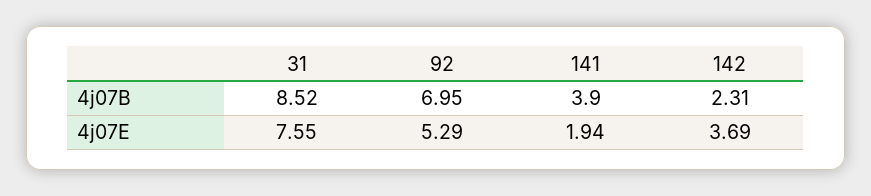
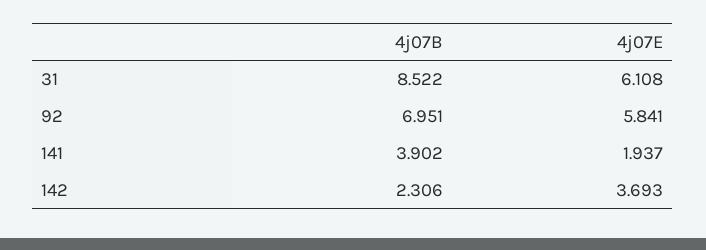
  {
    "31": {
      "4j07B": 8.522,
-     "4j07E": 7.55
+     "4j07E": 6.108
    },
    "92": {
      "4j07B": 6.951,
-     "4j07E": 5.29
+     "4j07E": 5.841
    },
    "141": {
      "4j07B": 3.902,
      "4j07E": 1.937
    },
    "142": {
      "4j07B": 2.306,
      "4j07E": 3.693
    }
  }

